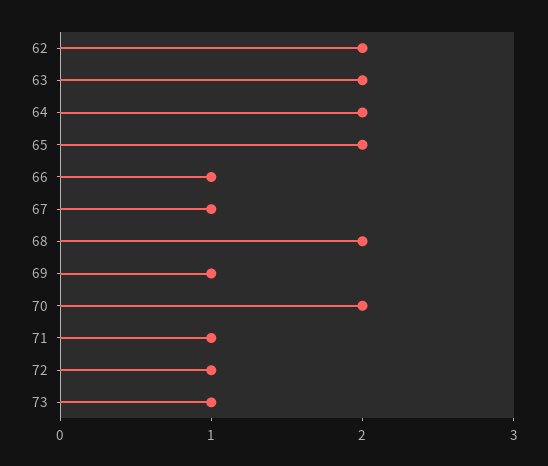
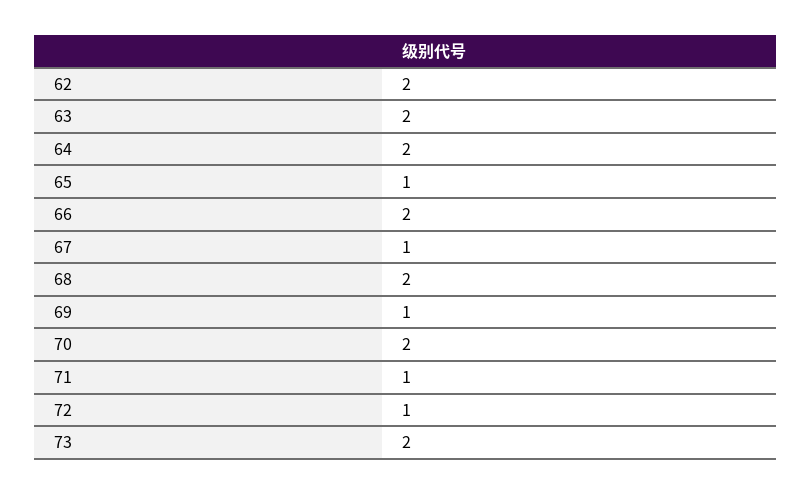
  {
    "62": 2,
    "63": 2,
    "64": 2,
-   "65": 2,
+   "65": 1,
-   "66": 1,
+   "66": 2,
    "67": 1,
    "68": 2,
    "69": 1,
    "70": 2,
    "71": 1,
    "72": 1,
-   "73": 1
+   "73": 2
  }

